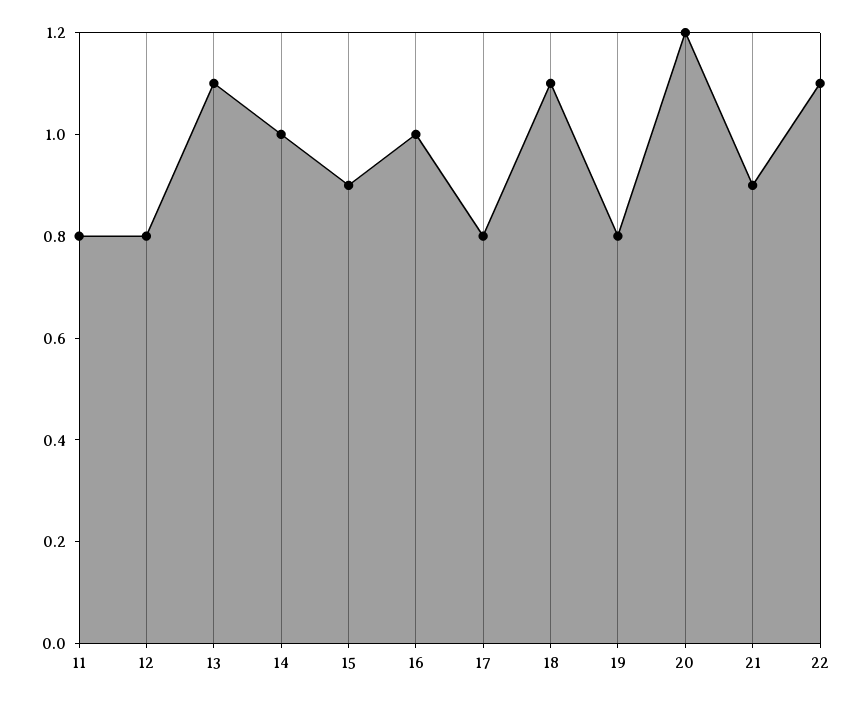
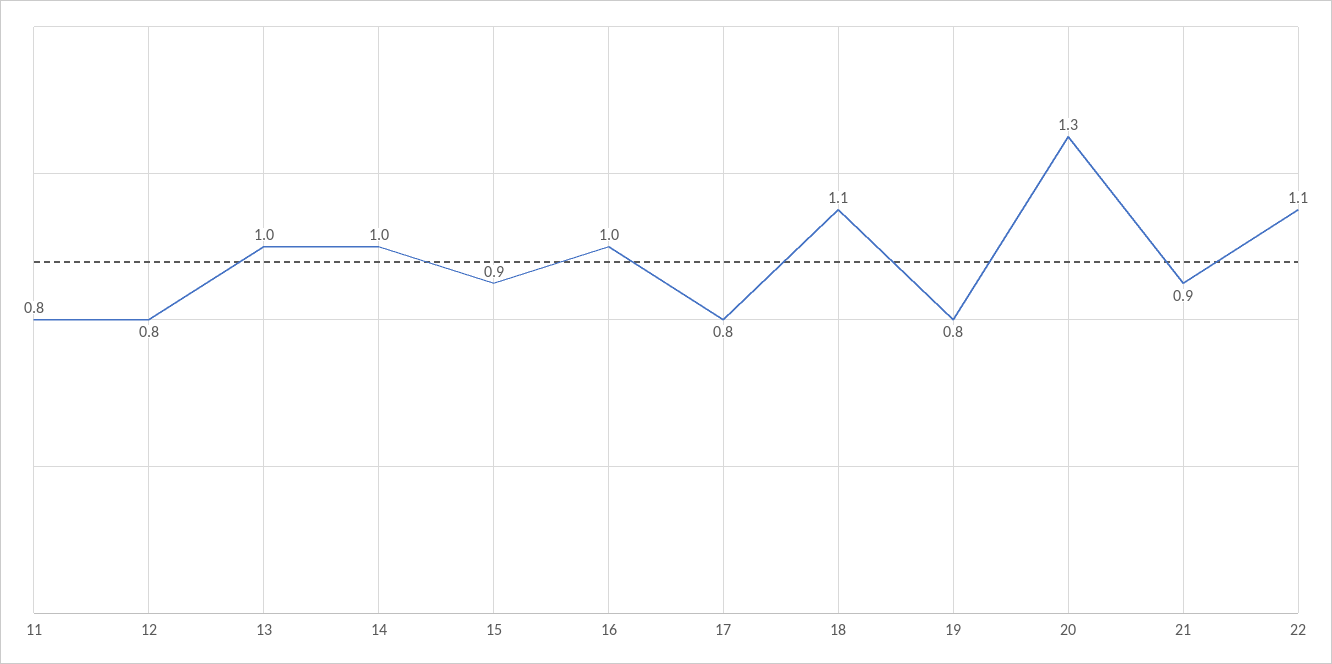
  {
    "11": 0.8,
    "12": 0.8,
-   "13": 1.1,
+   "13": 1,
    "14": 1,
    "15": 0.9,
    "16": 1,
    "17": 0.8,
    "18": 1.1,
    "19": 0.8,
-   "20": 1.2,
+   "20": 1.3,
    "21": 0.9,
    "22": 1.1
  }

